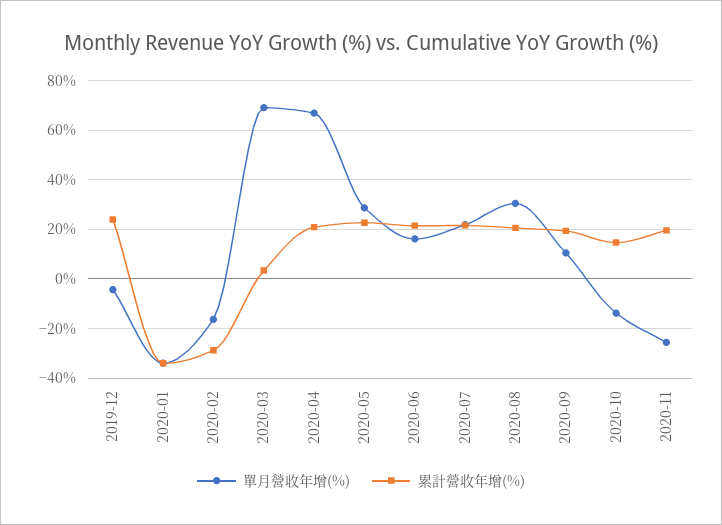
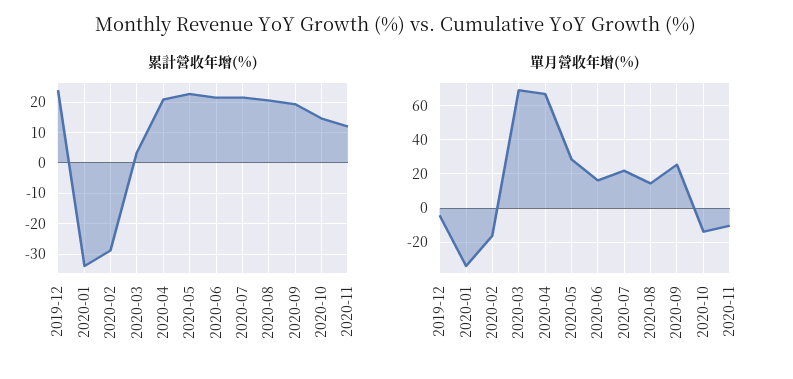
  {
    "單月營收年增(%)": {
      "2019-12": -5,
      "2020-01": -35,
      "2020-02": -17.5,
      "2020-03": 70,
      "2020-04": 67.5,
      "2020-05": 27.5,
      "2020-06": 15,
      "2020-07": 22.5,
-     "2020-08": 30,
+     "2020-08": 15,
-     "2020-09": 10,
+     "2020-09": 25,
      "2020-10": -15,
-     "2020-11": -25
+     "2020-11": -10
    },
    "累計營收年增(%)": {
      "2019-12": 24,
      "2020-01": -34,
      "2020-02": -28,
      "2020-03": 4,
      "2020-04": 20,
      "2020-05": 22,
      "2020-06": 22,
      "2020-07": 22,
      "2020-08": 20,
      "2020-09": 20,
      "2020-10": 14,
-     "2020-11": 20
+     "2020-11": 12
    }
  }

